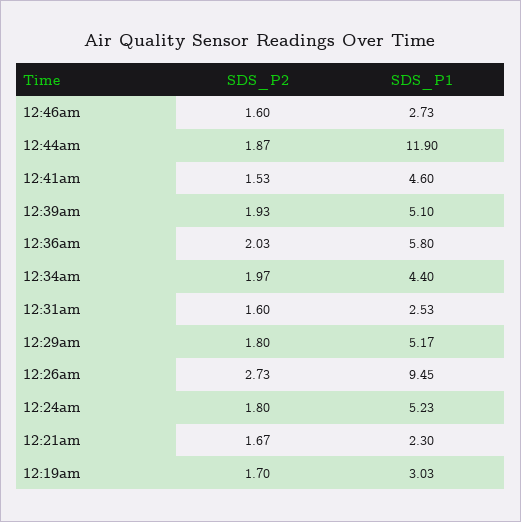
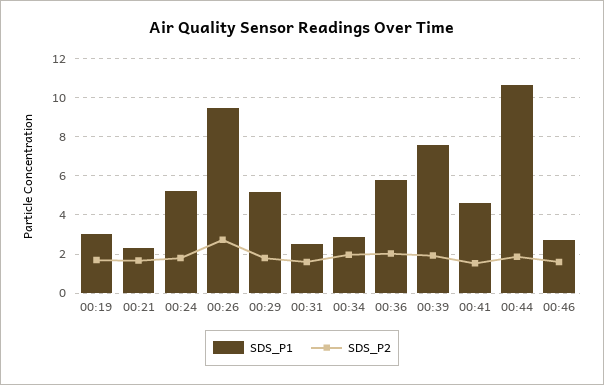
  {
    "SDS_P2": {
      "12:46am": 1.6,
      "12:44am": 1.87,
      "12:41am": 1.53,
      "12:39am": 1.93,
      "12:36am": 2.03,
      "12:34am": 1.97,
      "12:31am": 1.6,
      "12:29am": 1.8,
      "12:26am": 2.73,
      "12:24am": 1.8,
      "12:21am": 1.67,
      "12:19am": 1.7
    },
    "SDS_P1": {
      "12:46am": 2.73,
-     "12:44am": 11.9,
+     "12:44am": 10.5,
      "12:41am": 4.6,
-     "12:39am": 5.1,
+     "12:39am": 7.5,
      "12:36am": 5.8,
-     "12:34am": 4.4,
+     "12:34am": 3,
      "12:31am": 2.53,
      "12:29am": 5.17,
      "12:26am": 9.45,
      "12:24am": 5.23,
      "12:21am": 2.3,
      "12:19am": 3.03
    }
  }

